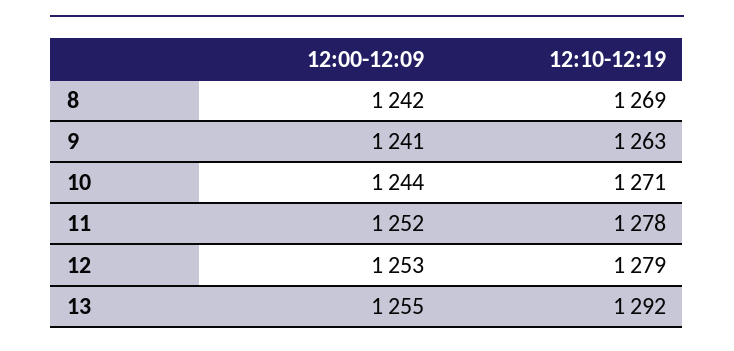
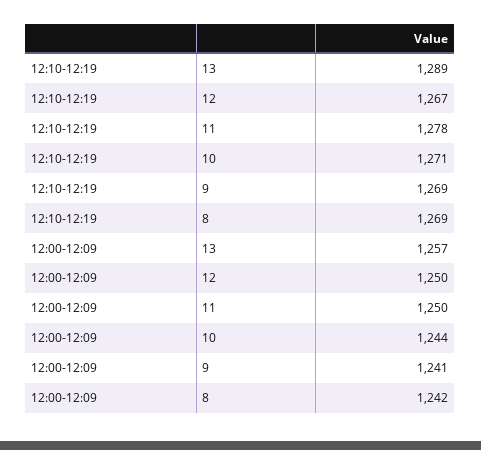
  {
    "12:00-12:09": {
      "8": 1242,
      "9": 1241,
      "10": 1244,
-     "11": 1252,
+     "11": 1250,
-     "12": 1253,
+     "12": 1250,
-     "13": 1255
+     "13": 1257
    },
    "12:10-12:19": {
      "8": 1269,
-     "9": 1263,
+     "9": 1269,
      "10": 1271,
      "11": 1278,
-     "12": 1279,
+     "12": 1267,
-     "13": 1292
+     "13": 1289
    }
  }

